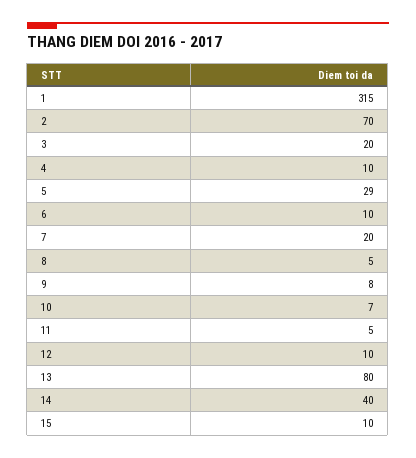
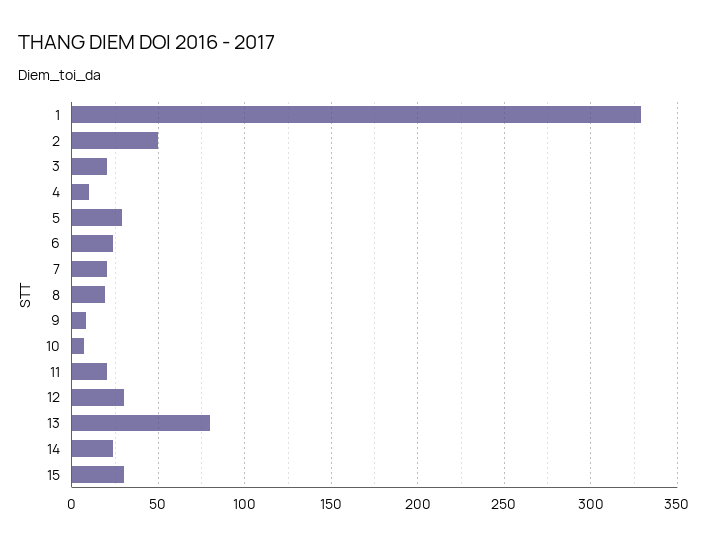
  {
-   "1": 315,
+   "1": 330,
-   "2": 70,
+   "2": 50,
    "3": 20,
    "4": 10,
    "5": 29,
-   "6": 10,
+   "6": 25,
    "7": 20,
-   "8": 5,
+   "8": 20,
    "9": 8,
    "10": 7,
-   "11": 5,
+   "11": 20,
-   "12": 10,
+   "12": 30,
    "13": 80,
-   "14": 40,
+   "14": 25,
-   "15": 10
+   "15": 30
  }

